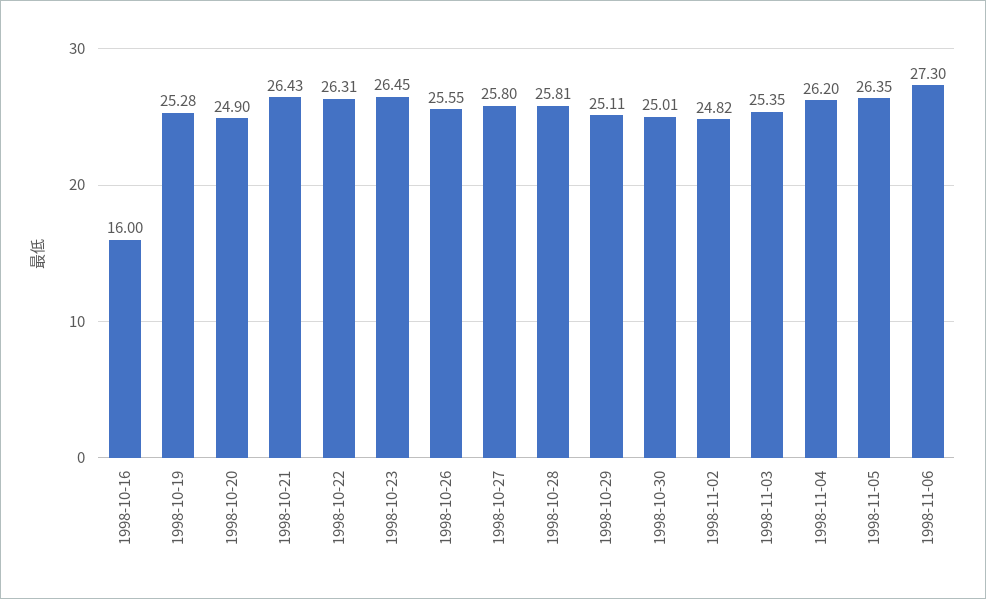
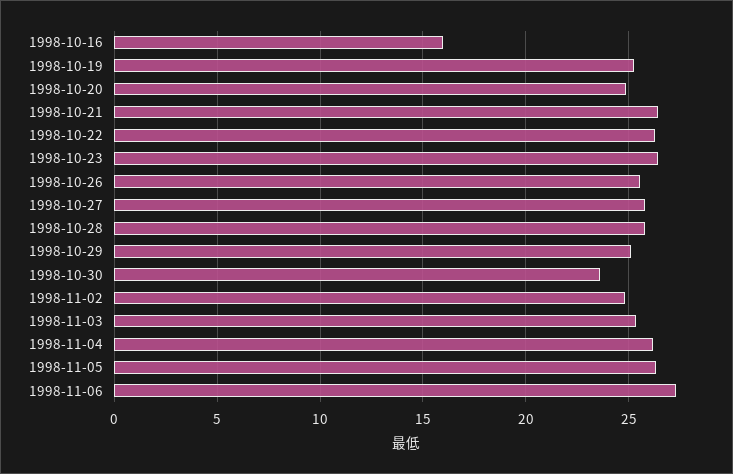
  {
    "1998-10-16": 16,
    "1998-10-19": 25.28,
    "1998-10-20": 24.9,
    "1998-10-21": 26.43,
    "1998-10-22": 26.31,
    "1998-10-23": 26.45,
    "1998-10-26": 25.55,
    "1998-10-27": 25.8,
    "1998-10-28": 25.81,
    "1998-10-29": 25.11,
-   "1998-10-30": 25.01,
+   "1998-10-30": 23.5,
    "1998-11-02": 24.82,
    "1998-11-03": 25.35,
    "1998-11-04": 26.2,
    "1998-11-05": 26.35,
    "1998-11-06": 27.3
  }

